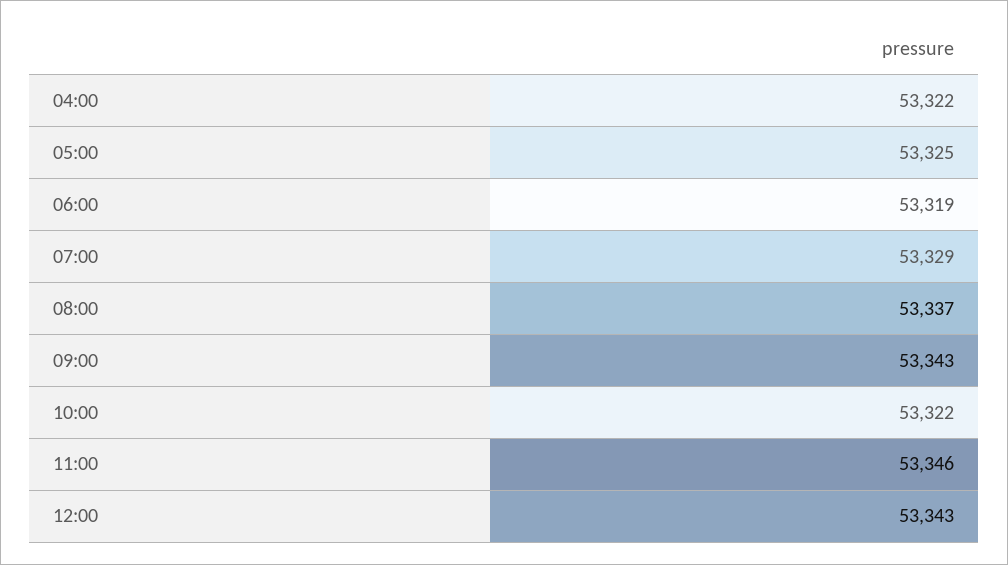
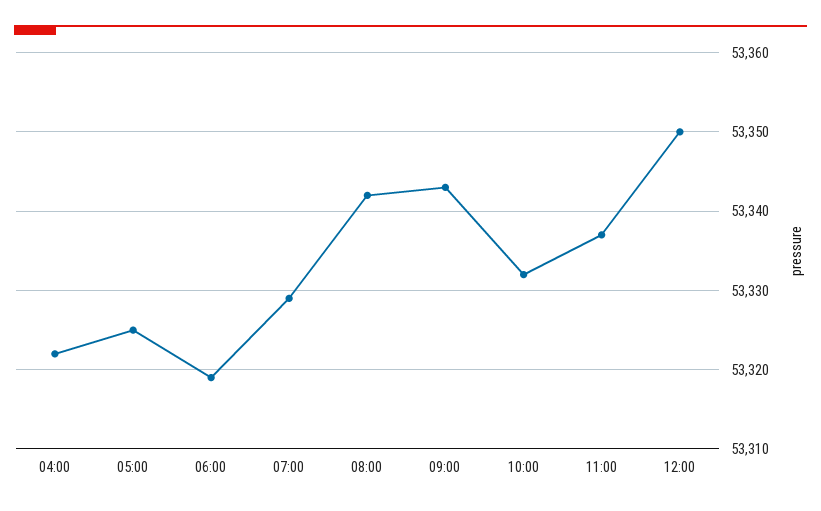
  {
    "04:00": 53322,
    "05:00": 53325,
    "06:00": 53319,
    "07:00": 53329,
-   "08:00": 53337,
+   "08:00": 53342,
    "09:00": 53343,
-   "10:00": 53322,
+   "10:00": 53332,
-   "11:00": 53346,
+   "11:00": 53337,
-   "12:00": 53343
+   "12:00": 53350
  }

